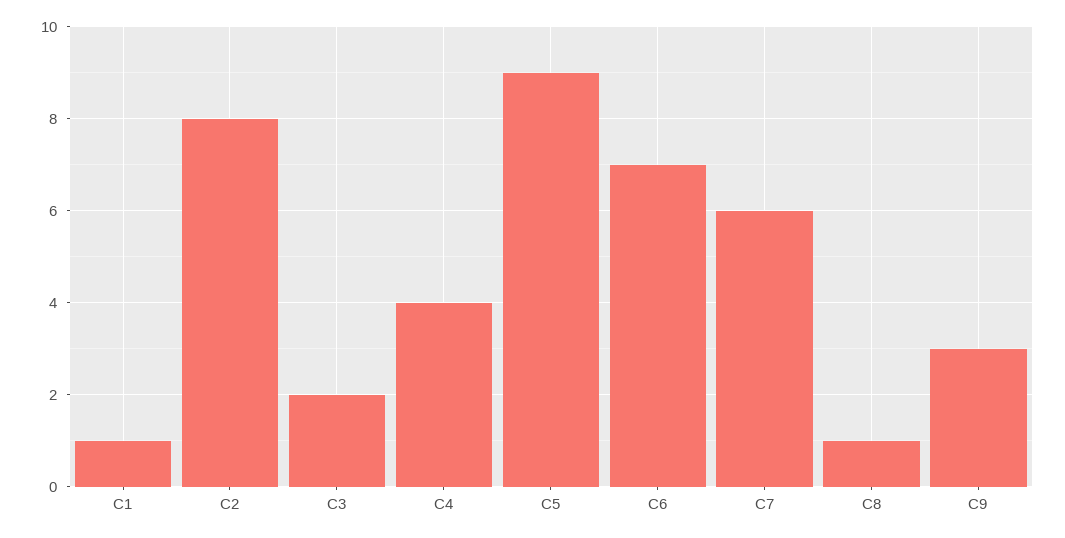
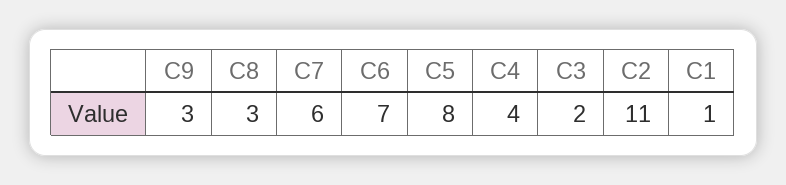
  {
    "C1": 1,
-   "C2": 8,
+   "C2": 11,
    "C3": 2,
    "C4": 4,
-   "C5": 9,
+   "C5": 8,
    "C6": 7,
    "C7": 6,
-   "C8": 1,
+   "C8": 3,
    "C9": 3
  }

